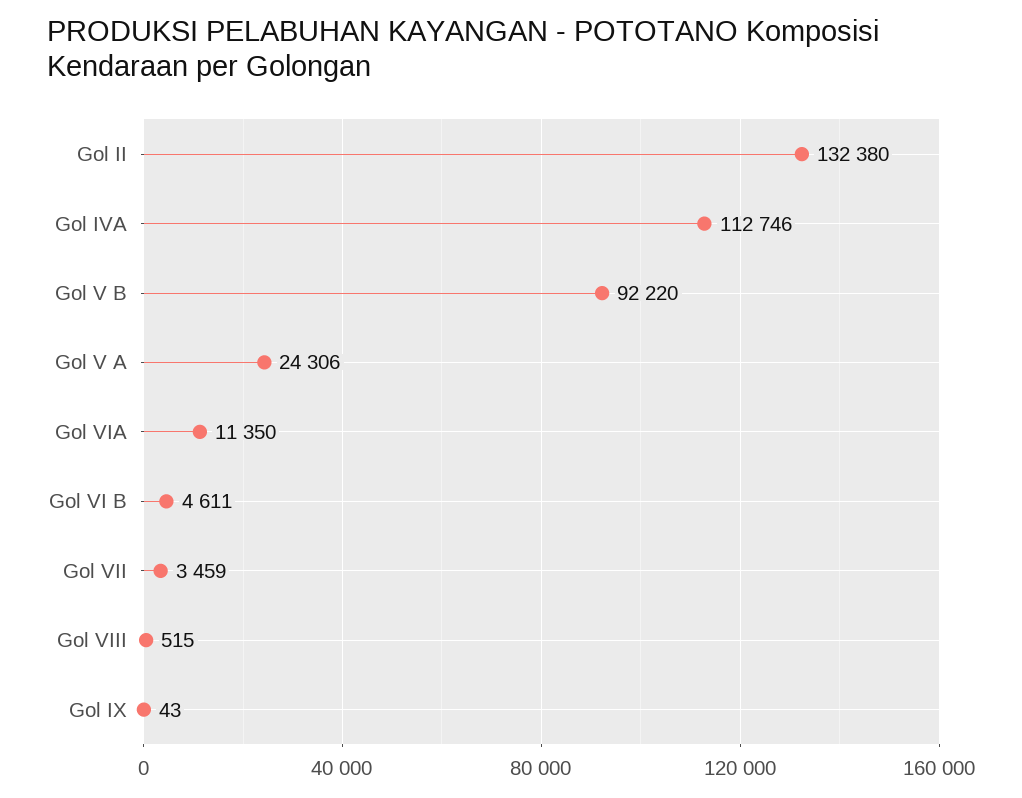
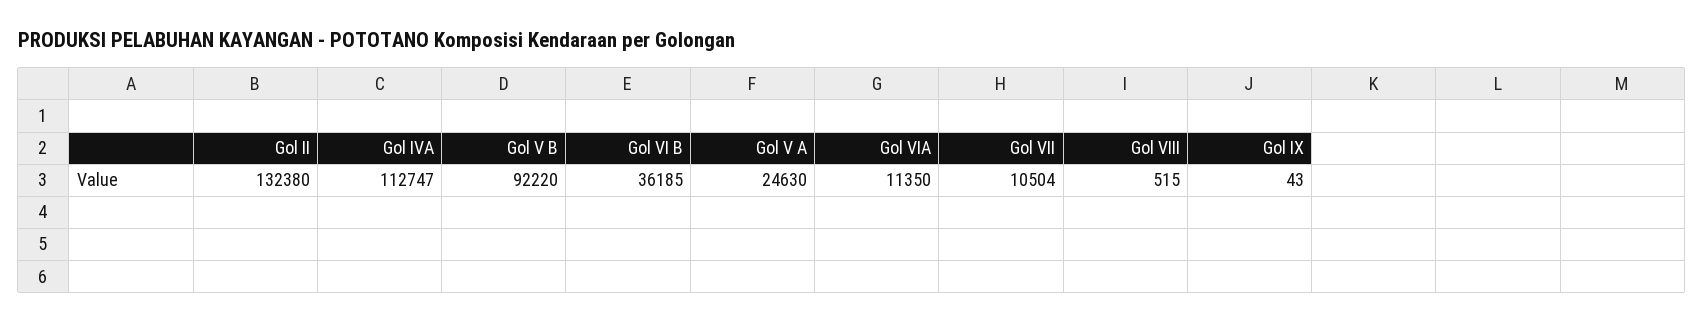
  {
    "Gol II": 132380,
-   "Gol IVA": 112746,
+   "Gol IVA": 112747,
    "Gol V B": 92220,
-   "Gol V A": 24306,
+   "Gol V A": 24630,
    "Gol VIA": 11350,
-   "Gol VI B": 4611,
+   "Gol VI B": 36185,
-   "Gol VII": 3459,
+   "Gol VII": 10504,
    "Gol VIII": 515,
    "Gol IX": 43
  }

